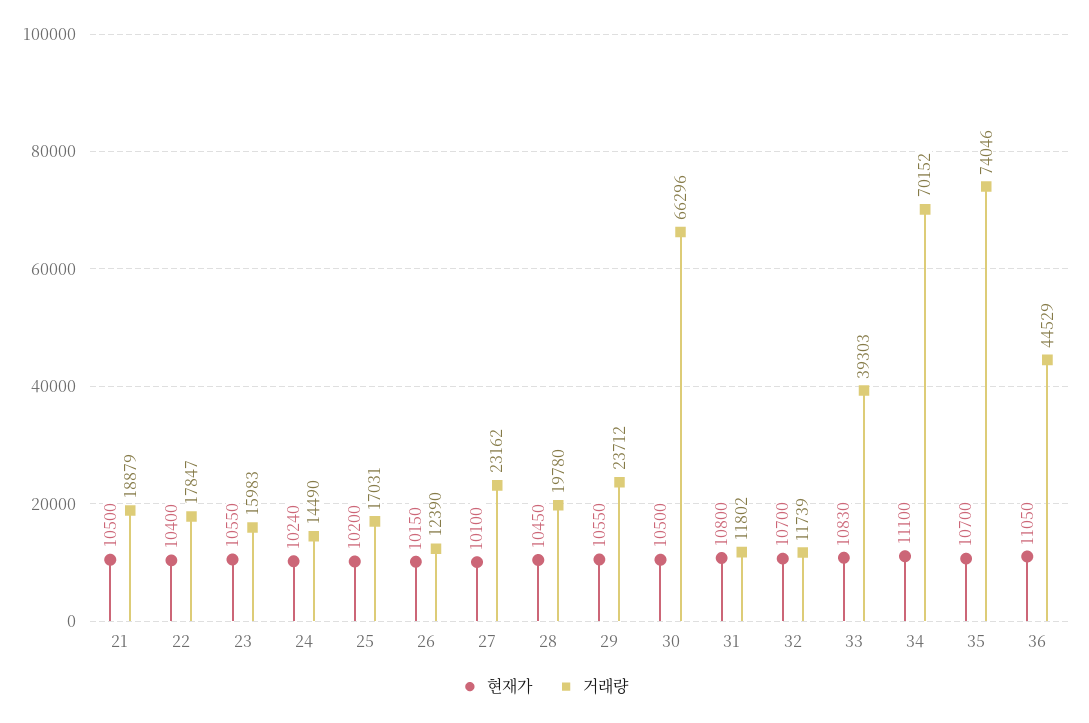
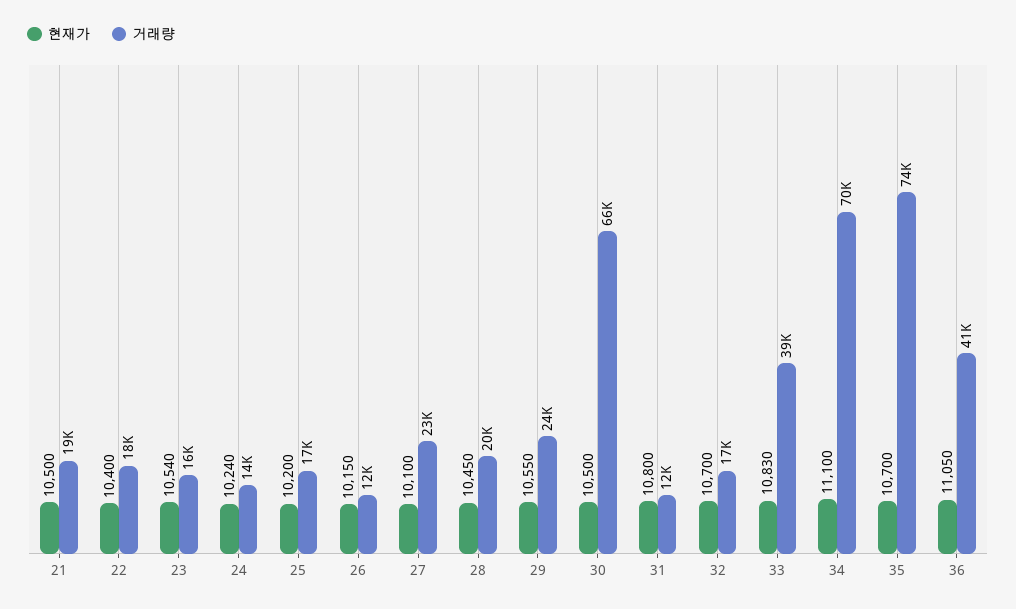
  {
    "현재가": {
      "21": 10500,
      "22": 10400,
-     "23": 10550,
+     "23": 10540,
      "24": 10240,
      "25": 10200,
      "26": 10150,
      "27": 10100,
      "28": 10450,
      "29": 10550,
      "30": 10500,
      "31": 10800,
      "32": 10700,
      "33": 10830,
      "34": 11100,
      "35": 10700,
      "36": 11050
    },
    "거래량": {
      "21": 18879,
      "22": 17847,
      "23": 15983,
      "24": 14490,
      "25": 17031,
      "26": 12390,
      "27": 23162,
      "28": 19780,
      "29": 23712,
      "30": 66296,
      "31": 11802,
-     "32": 11739,
+     "32": 17000,
      "33": 39303,
      "34": 70152,
      "35": 74046,
-     "36": 44529
+     "36": 41000
    }
  }

